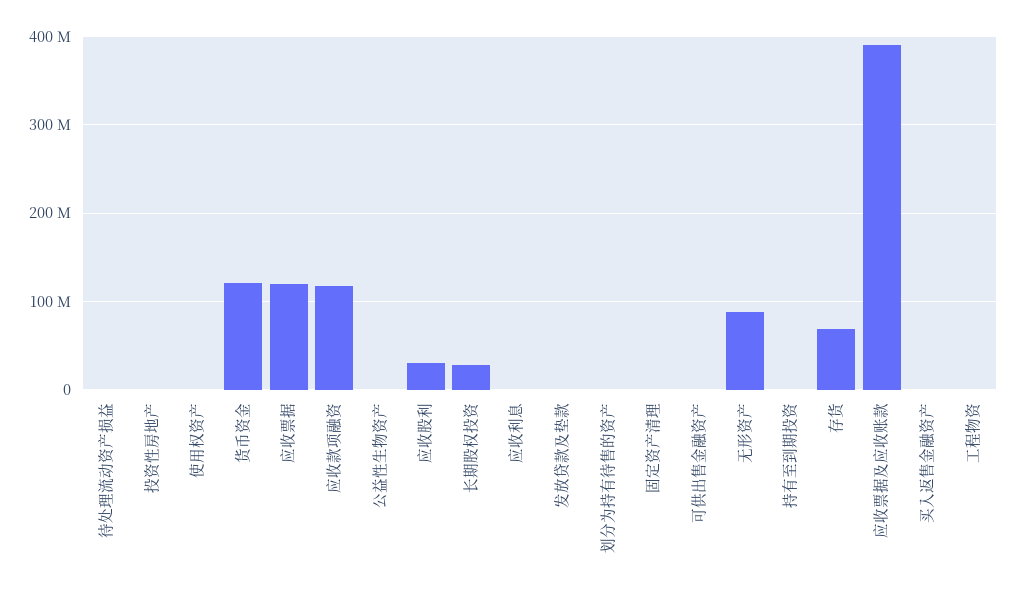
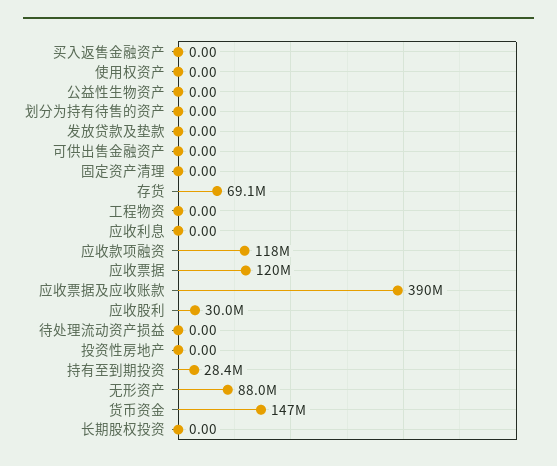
  {
    "待处理流动资产损益": 0,
    "投资性房地产": 0,
    "使用权资产": 0,
-   "货币资金": 120000000,
+   "货币资金": 147000000,
    "应收票据": 120000000,
    "应收款项融资": 118000000,
    "公益性生物资产": 0,
    "应收股利": 30000000,
-   "长期股权投资": 30000000,
+   "长期股权投资": 0,
    "应收利息": 0,
    "发放贷款及垫款": 0,
    "划分为持有待售的资产": 0,
    "固定资产清理": 0,
    "可供出售金融资产": 0,
    "无形资产": 88000000,
-   "持有至到期投资": 0,
+   "持有至到期投资": 28400000,
    "存货": 69100000,
    "应收票据及应收账款": 390000000,
    "买入返售金融资产": 0,
    "工程物资": 0
  }

